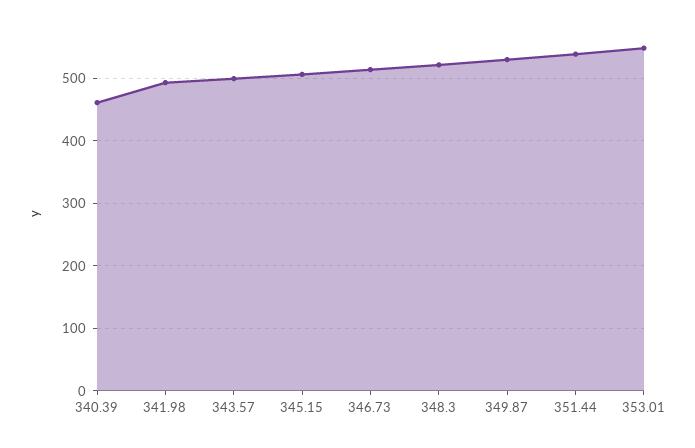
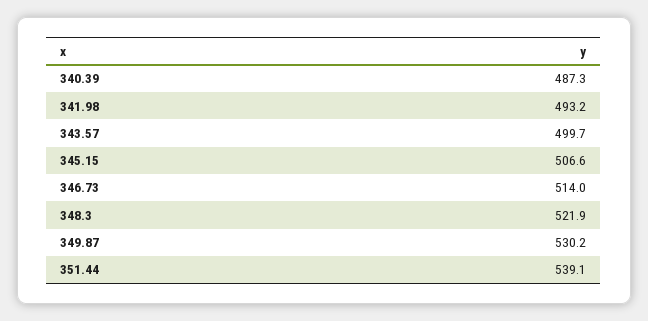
  {
-   "340.39": 460,
+   "340.39": 487.3,
    "341.98": 493.2,
    "343.57": 499.7,
    "345.15": 506.6,
    "346.73": 514,
    "348.3": 521.9,
    "349.87": 530.2,
-   "351.44": 539.1,
+   "351.44": 539.1
-   "353.01": 550
  }

